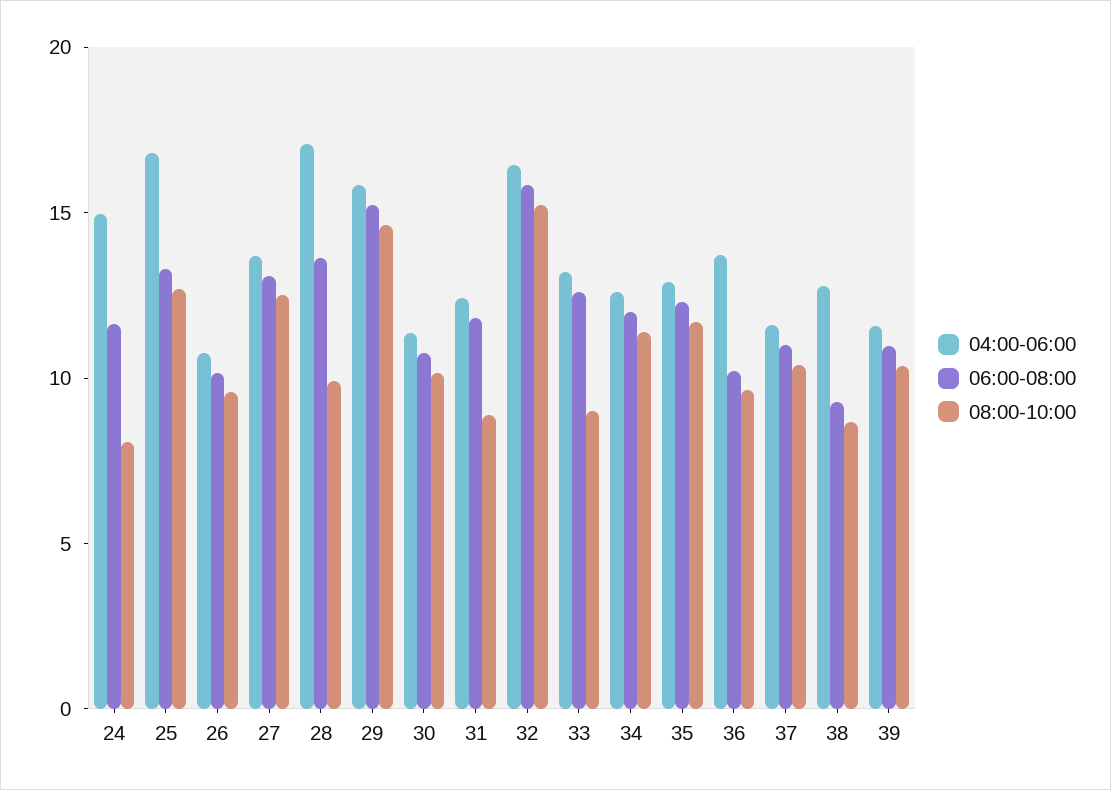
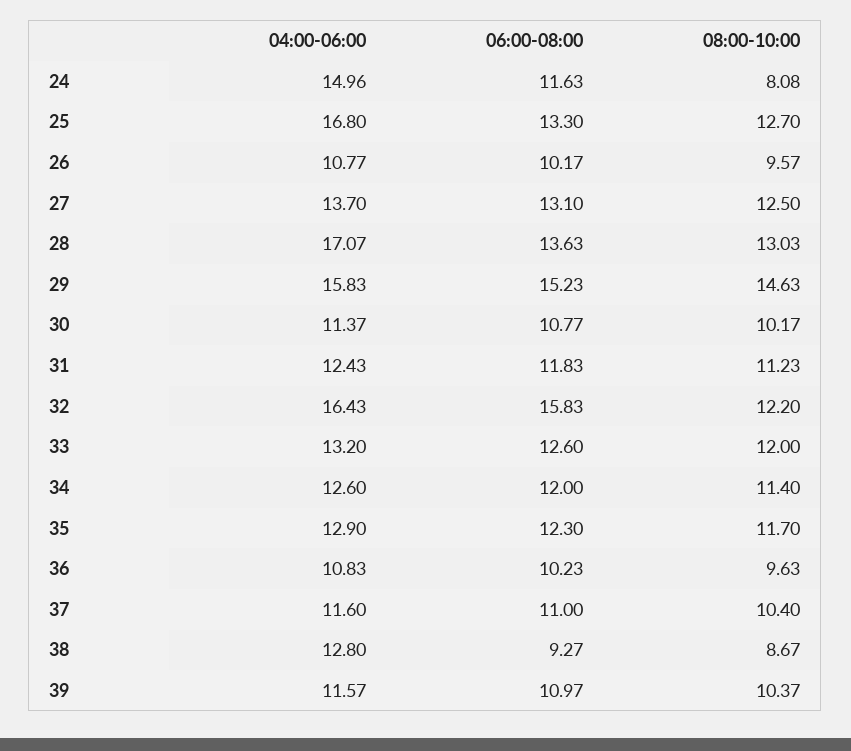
  {
    "04:00-06:00": {
      "24": 14.96,
      "25": 16.8,
      "26": 10.77,
      "27": 13.7,
      "28": 17.07,
      "29": 15.83,
      "30": 11.37,
      "31": 12.43,
      "32": 16.43,
      "33": 13.2,
      "34": 12.6,
      "35": 12.9,
-     "36": 14,
+     "36": 10.83,
      "37": 11.6,
      "38": 12.8,
      "39": 11.57
    },
    "06:00-08:00": {
      "24": 11.63,
      "25": 13.3,
      "26": 10.17,
      "27": 13.1,
      "28": 13.63,
      "29": 15.23,
      "30": 10.77,
      "31": 11.83,
      "32": 15.83,
      "33": 12.6,
      "34": 12,
      "35": 12.3,
      "36": 10.23,
      "37": 11,
      "38": 9.27,
      "39": 10.97
    },
    "08:00-10:00": {
      "24": 8.08,
      "25": 12.7,
      "26": 9.57,
      "27": 12.5,
-     "28": 10,
+     "28": 13.03,
      "29": 14.63,
      "30": 10.17,
-     "31": 9,
+     "31": 11.23,
-     "32": 15,
+     "32": 12.2,
-     "33": 9,
+     "33": 12,
      "34": 11.4,
      "35": 11.7,
      "36": 9.63,
      "37": 10.4,
      "38": 8.67,
      "39": 10.37
    }
  }

